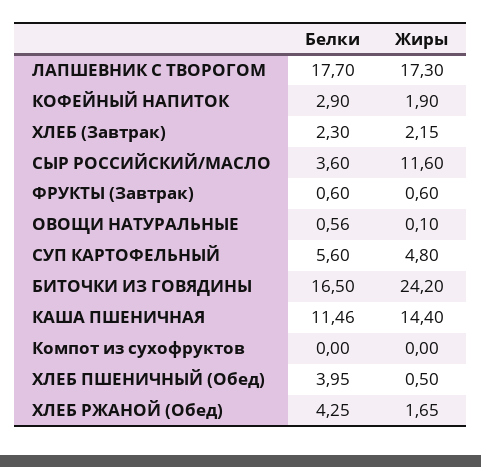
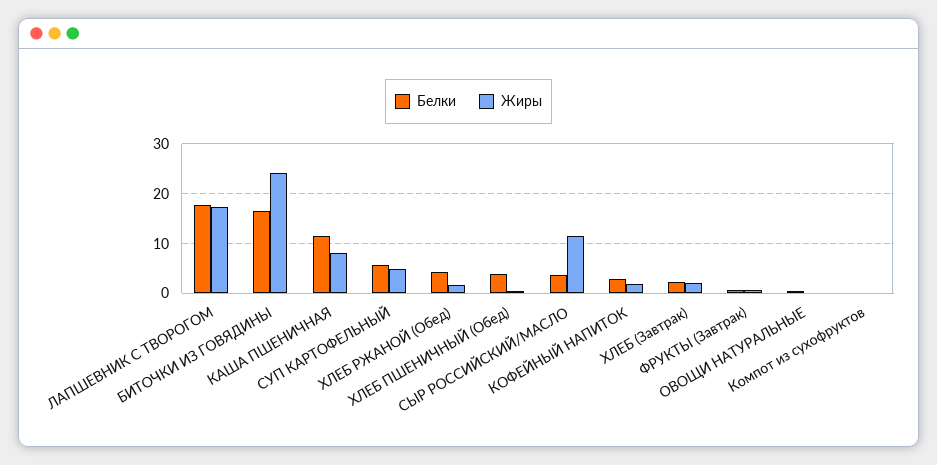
  {
    "Белки": {
      "ЛАПШЕВНИК С ТВОРОГОМ": 17.7,
      "КОФЕЙНЫЙ НАПИТОК": 2.9,
      "ХЛЕБ (Завтрак)": 2.3,
      "СЫР РОССИЙСКИЙ/МАСЛО": 3.6,
      "ФРУКТЫ (Завтрак)": 0.6,
      "ОВОЩИ НАТУРАЛЬНЫЕ": 0.56,
      "СУП КАРТОФЕЛЬНЫЙ": 5.6,
      "БИТОЧКИ ИЗ ГОВЯДИНЫ": 16.5,
      "КАША ПШЕНИЧНАЯ": 11.46,
      "Компот из сухофруктов": 0,
      "ХЛЕБ ПШЕНИЧНЫЙ (Обед)": 3.95,
      "ХЛЕБ РЖАНОЙ (Обед)": 4.25
    },
    "Жиры": {
      "ЛАПШЕВНИК С ТВОРОГОМ": 17.3,
      "КОФЕЙНЫЙ НАПИТОК": 1.9,
      "ХЛЕБ (Завтрак)": 2.15,
      "СЫР РОССИЙСКИЙ/МАСЛО": 11.6,
      "ФРУКТЫ (Завтрак)": 0.6,
      "ОВОЩИ НАТУРАЛЬНЫЕ": 0.1,
      "СУП КАРТОФЕЛЬНЫЙ": 4.8,
      "БИТОЧКИ ИЗ ГОВЯДИНЫ": 24.2,
-     "КАША ПШЕНИЧНАЯ": 14.4,
+     "КАША ПШЕНИЧНАЯ": 8,
      "Компот из сухофруктов": 0,
      "ХЛЕБ ПШЕНИЧНЫЙ (Обед)": 0.5,
      "ХЛЕБ РЖАНОЙ (Обед)": 1.65
    }
  }

